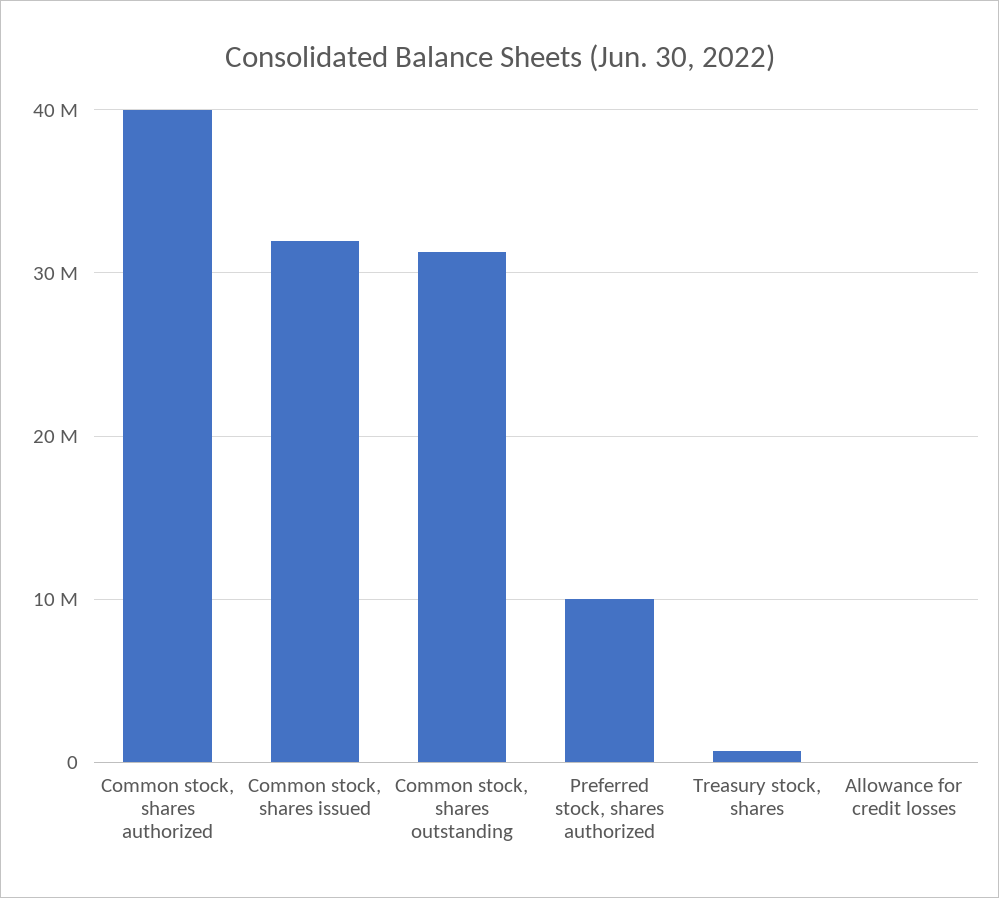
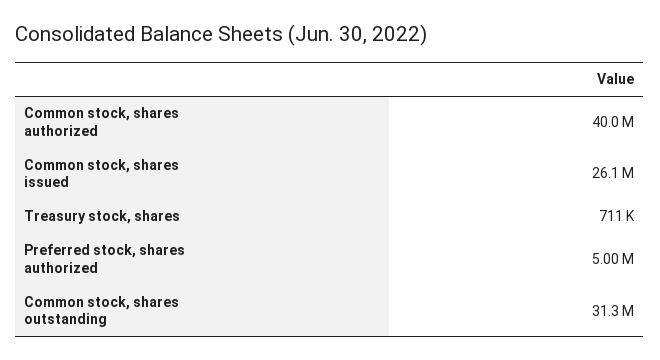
  {
    "Common stock, shares authorized": 40000000,
-   "Common stock, shares issued": 32000000,
+   "Common stock, shares issued": 26100000,
    "Common stock, shares outstanding": 31300000,
-   "Preferred stock, shares authorized": 10000000,
+   "Preferred stock, shares authorized": 5000000,
-   "Treasury stock, shares": 711000,
+   "Treasury stock, shares": 711000
-   "Allowance for credit losses": 0
  }

